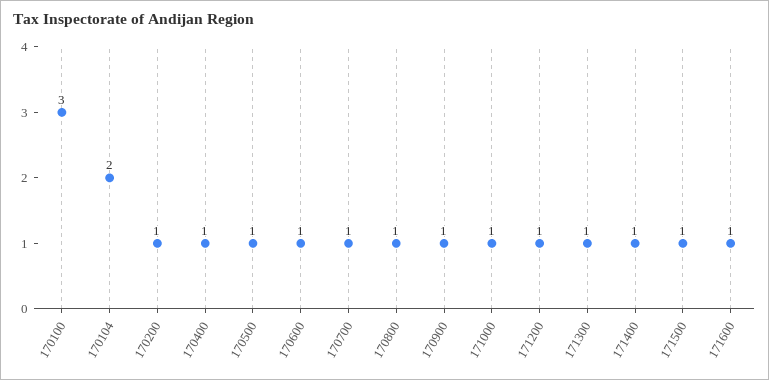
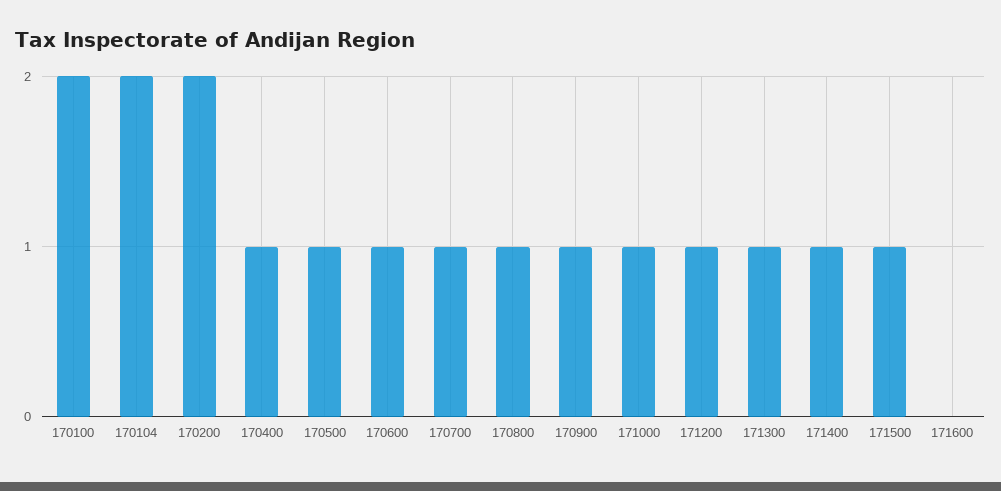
  {
-   "170100": 3,
+   "170100": 2,
    "170104": 2,
-   "170200": 1,
+   "170200": 2,
    "170400": 1,
    "170500": 1,
    "170600": 1,
    "170700": 1,
    "170800": 1,
    "170900": 1,
    "171000": 1,
    "171200": 1,
    "171300": 1,
    "171400": 1,
    "171500": 1,
-   "171600": 1
+   "171600": 0
  }

